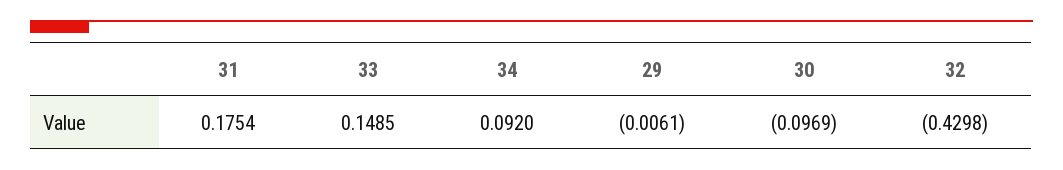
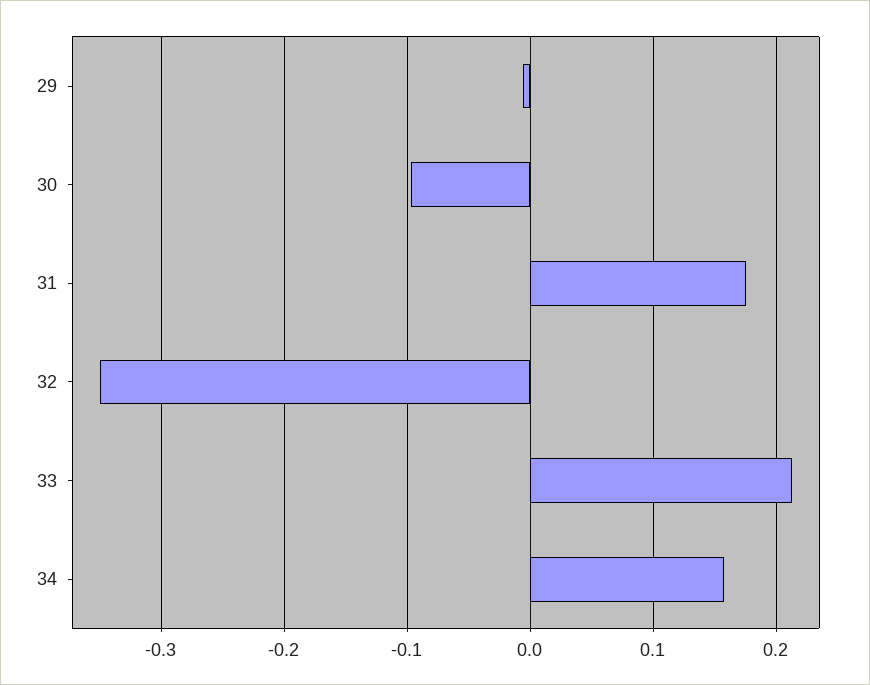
  {
    "31": 0.1754,
-   "33": 0.1485,
+   "33": 0.21,
-   "34": 0.092,
+   "34": 0.16,
    "29": -0.0061,
    "30": -0.0969,
-   "32": -0.4298
+   "32": -0.35
  }

